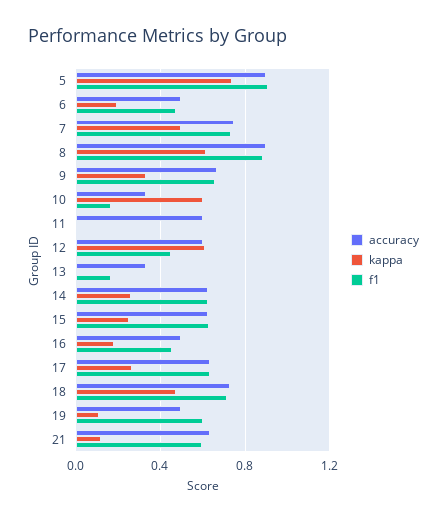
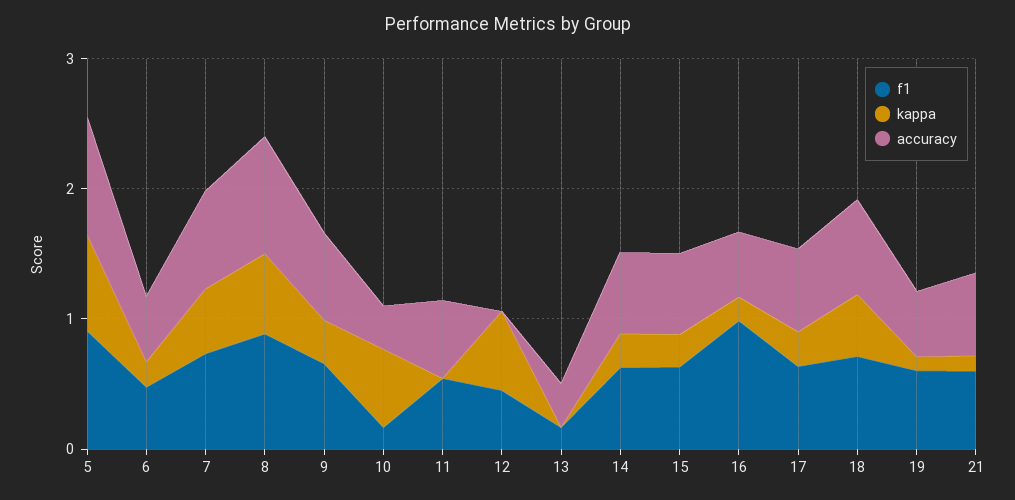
  {
    "accuracy": {
      "5": 0.9,
      "6": 0.5,
      "7": 0.75,
      "8": 0.9,
      "9": 0.65,
      "10": 0.35,
      "11": 0.6,
-     "12": 0.6,
+     "12": 0,
      "13": 0.35,
      "14": 0.65,
      "15": 0.65,
      "16": 0.5,
      "17": 0.65,
      "18": 0.75,
      "19": 0.5,
      "21": 0.65
    },
    "kappa": {
      "5": 0.75,
      "6": 0.2,
      "7": 0.5,
      "8": 0.6,
      "9": 0.35,
      "10": 0.6,
      "11": 0,
      "12": 0.6,
      "13": 0,
      "14": 0.25,
      "15": 0.25,
      "16": 0.2,
      "17": 0.25,
      "18": 0.5,
      "19": 0.1,
      "21": 0.1
    },
    "f1": {
      "5": 0.9,
      "6": 0.5,
      "7": 0.75,
      "8": 0.9,
      "9": 0.65,
      "10": 0.15,
-     "11": 0,
+     "11": 0.6,
      "12": 0.45,
      "13": 0.15,
      "14": 0.65,
      "15": 0.65,
-     "16": 0.45,
+     "16": 1,
      "17": 0.65,
      "18": 0.7,
      "19": 0.6,
      "21": 0.6
    }
  }

